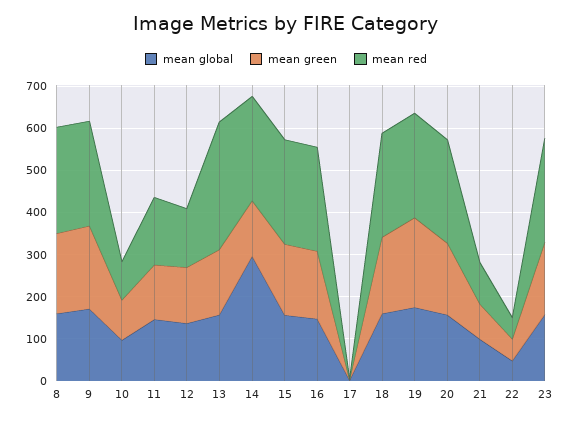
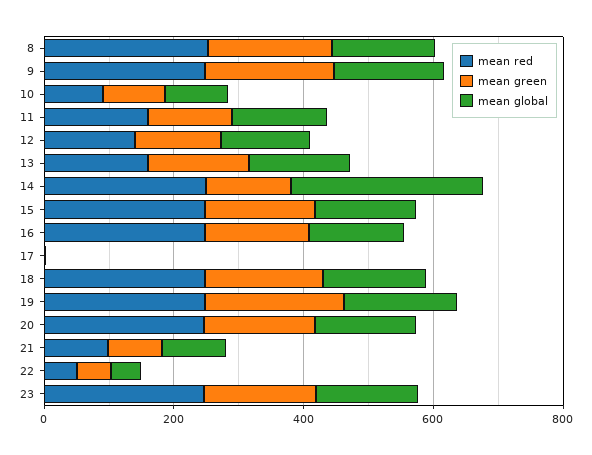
  {
    "mean global": {
      "8": 160,
      "9": 180,
      "10": 100,
      "11": 140,
      "12": 140,
      "13": 160,
      "14": 300,
      "15": 160,
      "16": 140,
      "17": 0,
      "18": 160,
      "19": 180,
      "20": 160,
      "21": 100,
      "22": 40,
      "23": 160
    },
    "mean green": {
      "8": 200,
      "9": 200,
      "10": 100,
      "11": 120,
      "12": 140,
      "13": 160,
      "14": 140,
      "15": 160,
      "16": 160,
      "17": 0,
      "18": 180,
      "19": 220,
      "20": 180,
      "21": 80,
      "22": 60,
      "23": 180
    },
    "mean red": {
      "8": 260,
      "9": 240,
      "10": 100,
      "11": 160,
      "12": 140,
-     "13": 300,
+     "13": 150,
      "14": 240,
      "15": 240,
      "16": 240,
      "17": 0,
      "18": 240,
      "19": 240,
      "20": 240,
      "21": 100,
      "22": 60,
      "23": 240
    }
  }

